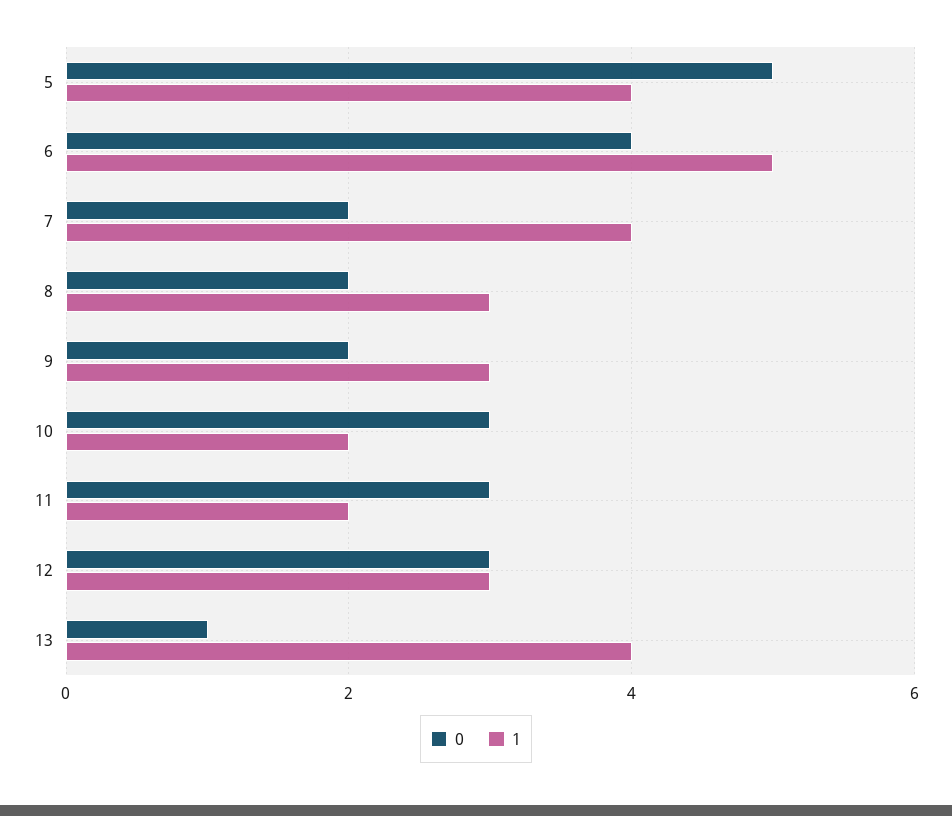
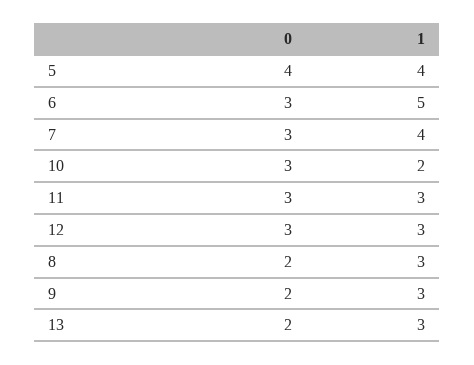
  {
    "0": {
-     "5": 5,
+     "5": 4,
-     "6": 4,
+     "6": 3,
-     "7": 2,
+     "7": 3,
      "8": 2,
      "9": 2,
      "10": 3,
      "11": 3,
      "12": 3,
-     "13": 1
+     "13": 2
    },
    "1": {
      "5": 4,
      "6": 5,
      "7": 4,
      "8": 3,
      "9": 3,
      "10": 2,
-     "11": 2,
+     "11": 3,
      "12": 3,
-     "13": 4
+     "13": 3
    }
  }

